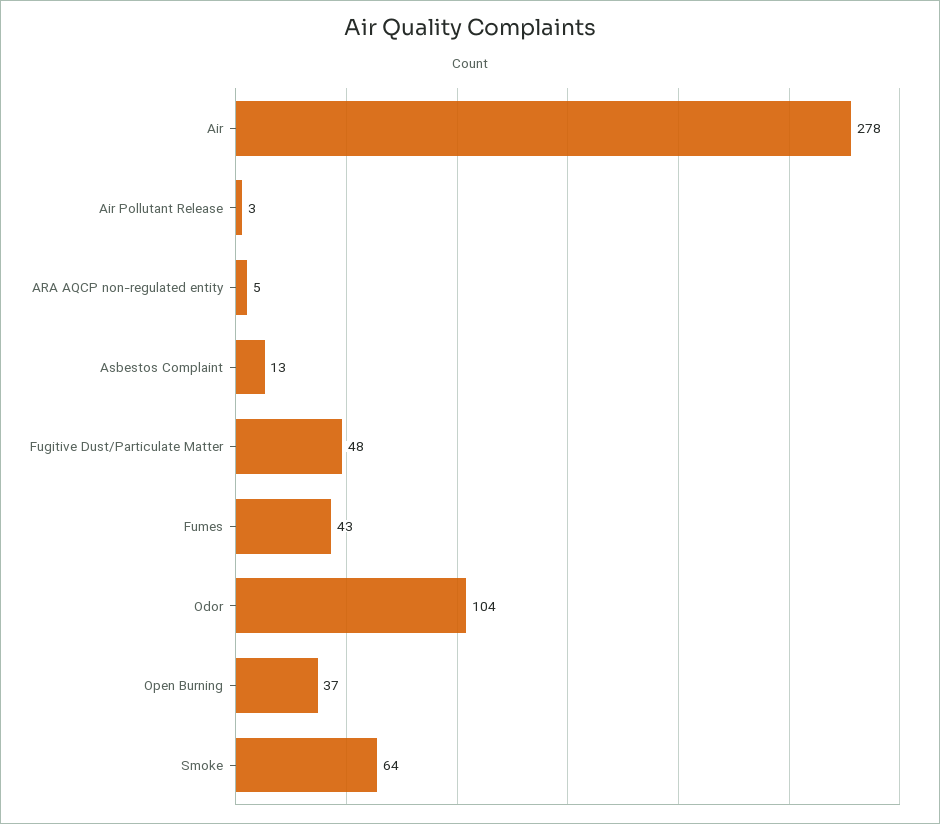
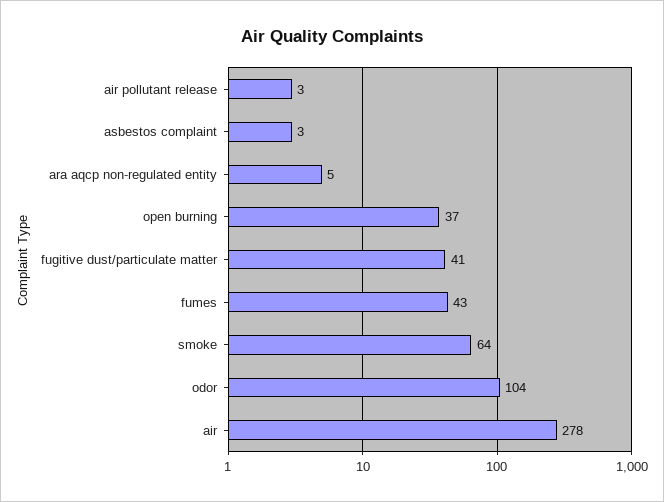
  {
    "Air": 278,
    "Air Pollutant Release": 3,
    "ARA AQCP non-regulated entity": 5,
-   "Asbestos Complaint": 13,
+   "Asbestos Complaint": 3,
-   "Fugitive Dust/Particulate Matter": 48,
+   "Fugitive Dust/Particulate Matter": 41,
    "Fumes": 43,
    "Odor": 104,
    "Open Burning": 37,
    "Smoke": 64
  }

